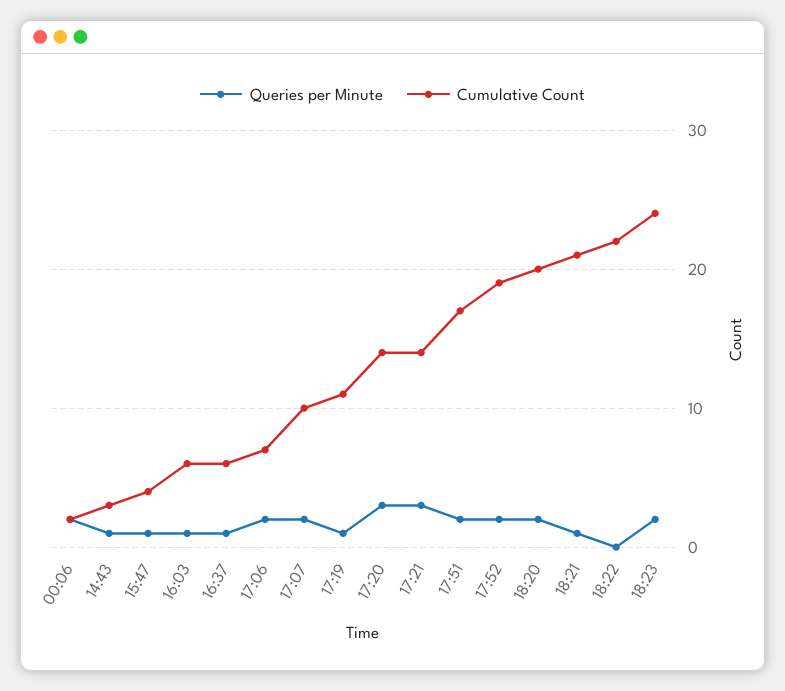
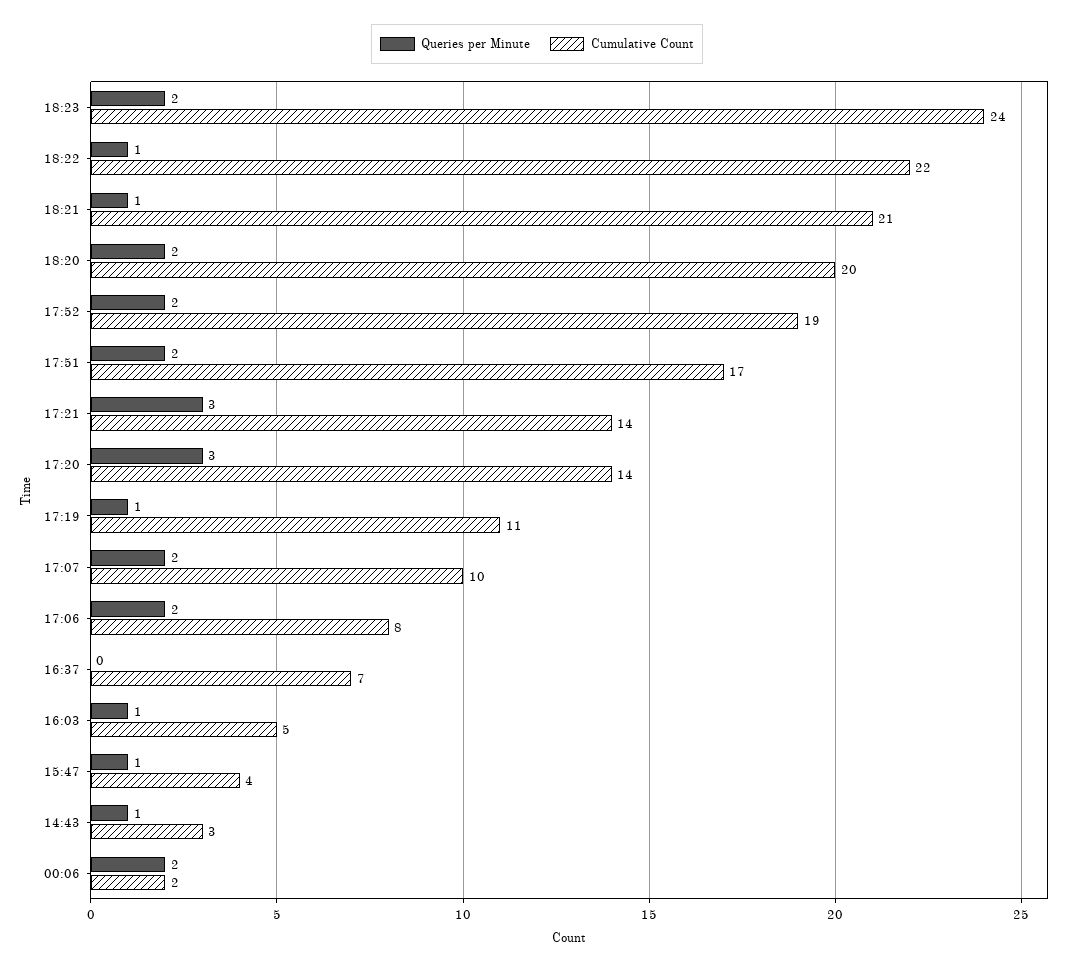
  {
    "Queries per Minute": {
      "00:06": 2,
      "14:43": 1,
      "15:47": 1,
      "16:03": 1,
-     "16:37": 1,
+     "16:37": 0,
      "17:06": 2,
      "17:07": 2,
      "17:19": 1,
      "17:20": 3,
      "17:21": 3,
      "17:51": 2,
      "17:52": 2,
      "18:20": 2,
      "18:21": 1,
-     "18:22": 0,
+     "18:22": 1,
      "18:23": 2
    },
    "Cumulative Count": {
      "00:06": 2,
      "14:43": 3,
      "15:47": 4,
-     "16:03": 6,
+     "16:03": 5,
-     "16:37": 6,
+     "16:37": 7,
-     "17:06": 7,
+     "17:06": 8,
      "17:07": 10,
      "17:19": 11,
      "17:20": 14,
      "17:21": 14,
      "17:51": 17,
      "17:52": 19,
      "18:20": 20,
      "18:21": 21,
      "18:22": 22,
      "18:23": 24
    }
  }

